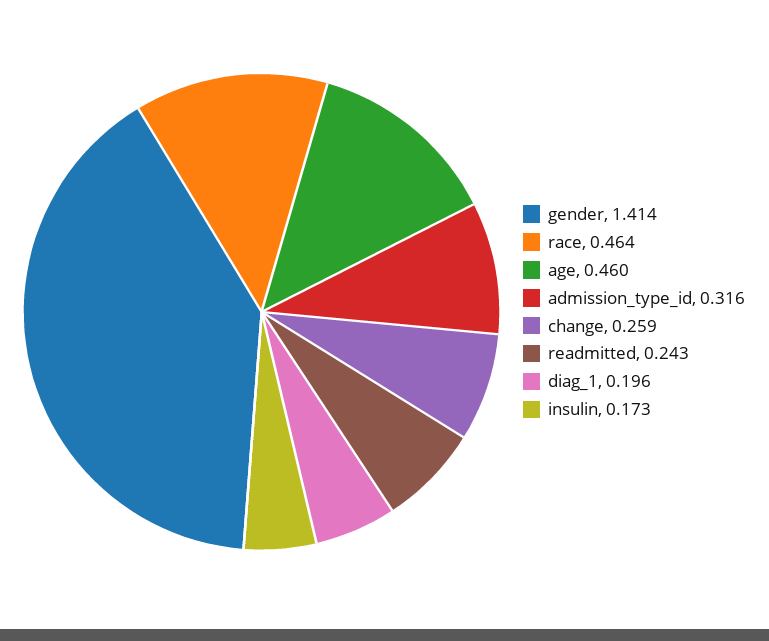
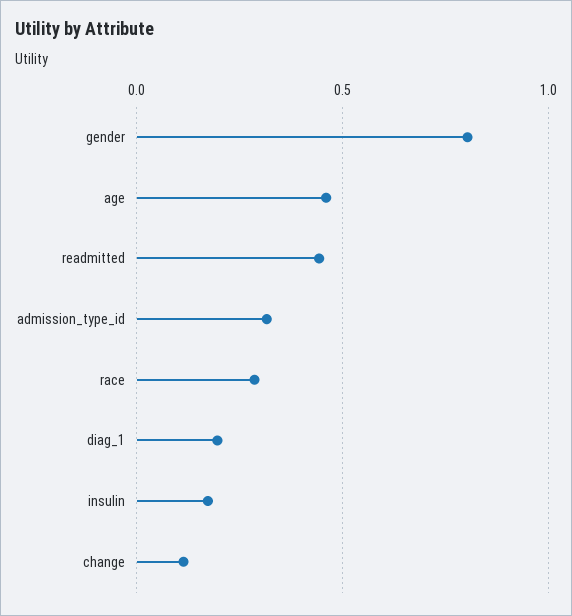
  {
-   "gender": 1.414,
+   "gender": 0.8,
-   "race": 0.464,
+   "race": 0.3,
    "age": 0.46,
    "admission_type_id": 0.316,
-   "change": 0.259,
+   "change": 0.1,
-   "readmitted": 0.243,
+   "readmitted": 0.45,
    "diag_1": 0.196,
    "insulin": 0.173
  }

